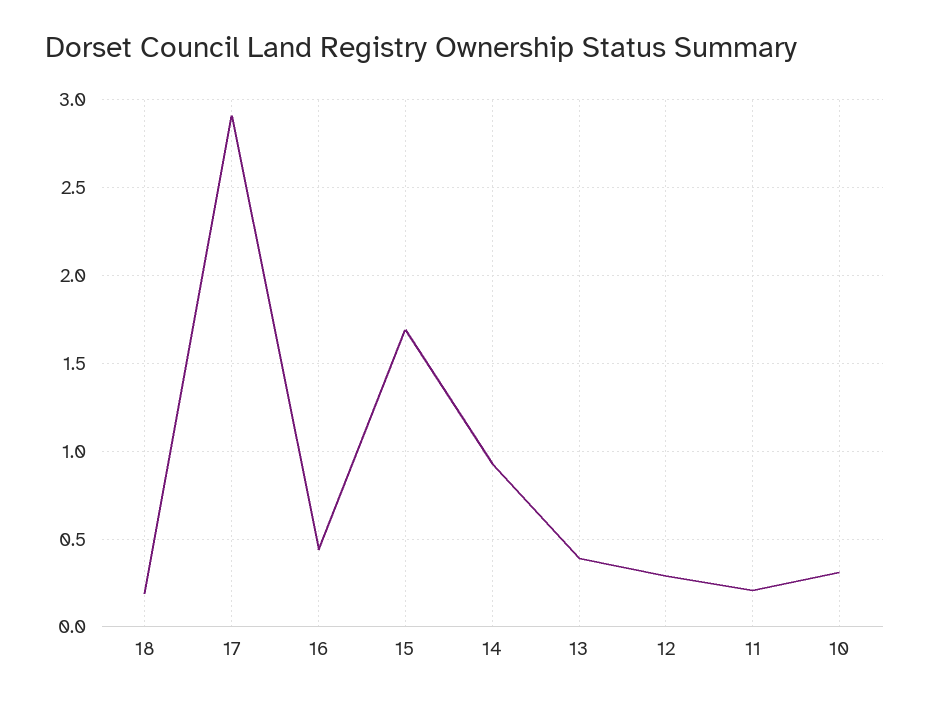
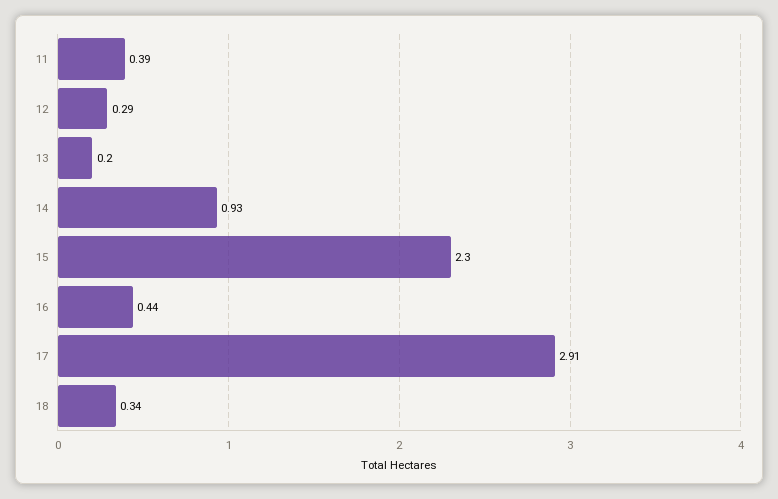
  {
-   "18": 0.2,
+   "18": 0.34,
    "17": 2.91,
    "16": 0.44,
-   "15": 1.7,
+   "15": 2.3,
    "14": 0.93,
-   "13": 0.4,
+   "13": 0.2,
    "12": 0.29,
-   "11": 0.2,
+   "11": 0.39
-   "10": 0.3
  }

